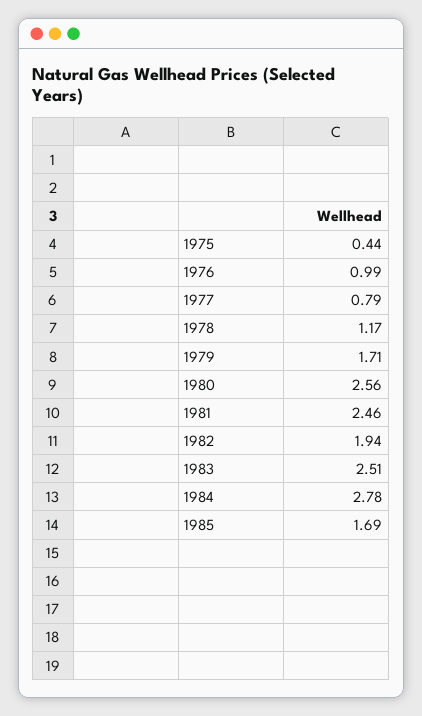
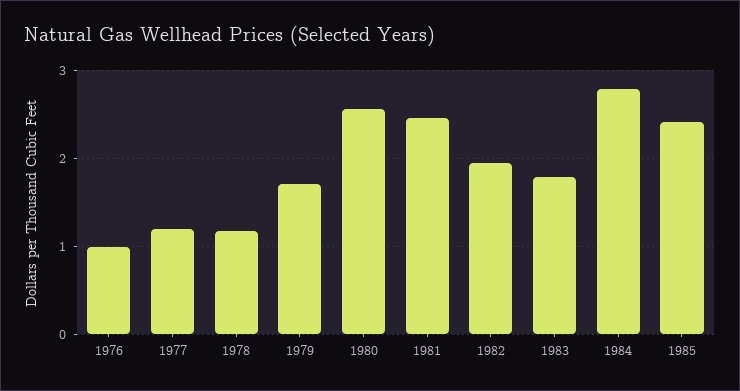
  {
-   "1975": 0.44,
    "1976": 0.99,
-   "1977": 0.79,
+   "1977": 1.2,
    "1978": 1.17,
    "1979": 1.71,
    "1980": 2.56,
    "1981": 2.46,
    "1982": 1.94,
-   "1983": 2.51,
+   "1983": 1.8,
    "1984": 2.78,
-   "1985": 1.69
+   "1985": 2.4
  }

